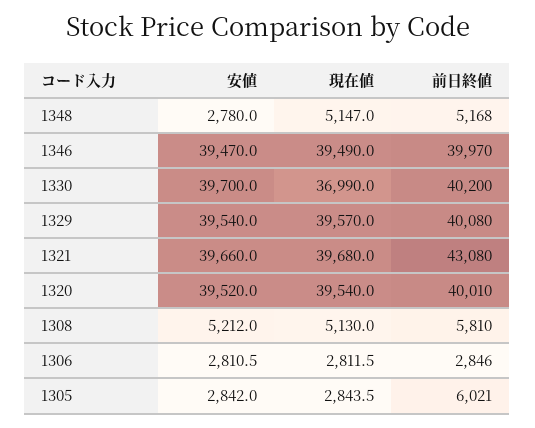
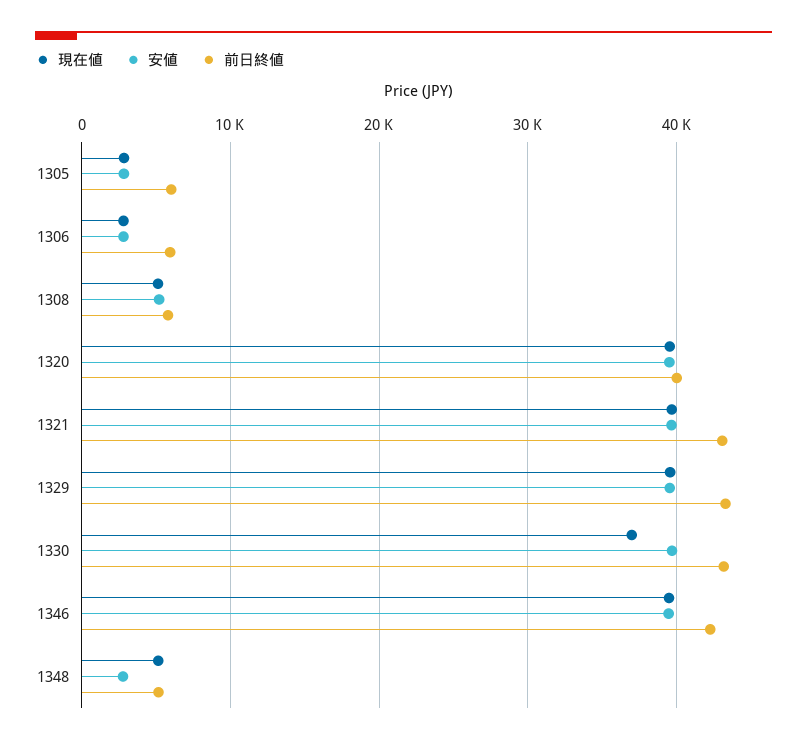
  {
    "安値": {
      "1348": 2780,
      "1346": 39470,
      "1330": 39700,
      "1329": 39540,
      "1321": 39660,
      "1320": 39520,
      "1308": 5212,
      "1306": 2810.5,
      "1305": 2842
    },
    "現在値": {
      "1348": 5147,
      "1346": 39490,
      "1330": 36990,
      "1329": 39570,
      "1321": 39680,
      "1320": 39540,
      "1308": 5130,
      "1306": 2811.5,
      "1305": 2843.5
    },
    "前日終値": {
      "1348": 5168,
-     "1346": 39970,
+     "1346": 42000,
-     "1330": 40200,
+     "1330": 43000,
-     "1329": 40080,
+     "1329": 43000,
      "1321": 43080,
      "1320": 40010,
      "1308": 5810,
-     "1306": 2846,
+     "1306": 6000,
      "1305": 6021
    }
  }

